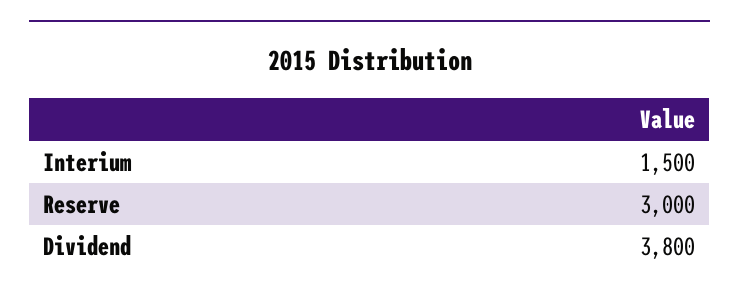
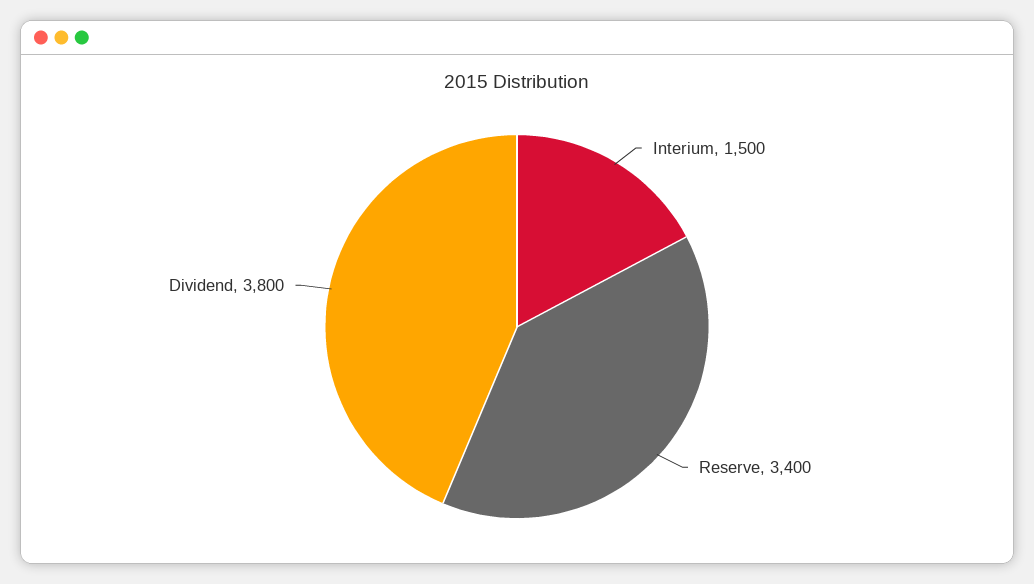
  {
    "Interium": 1500,
-   "Reserve": 3000,
+   "Reserve": 3400,
    "Dividend": 3800
  }

